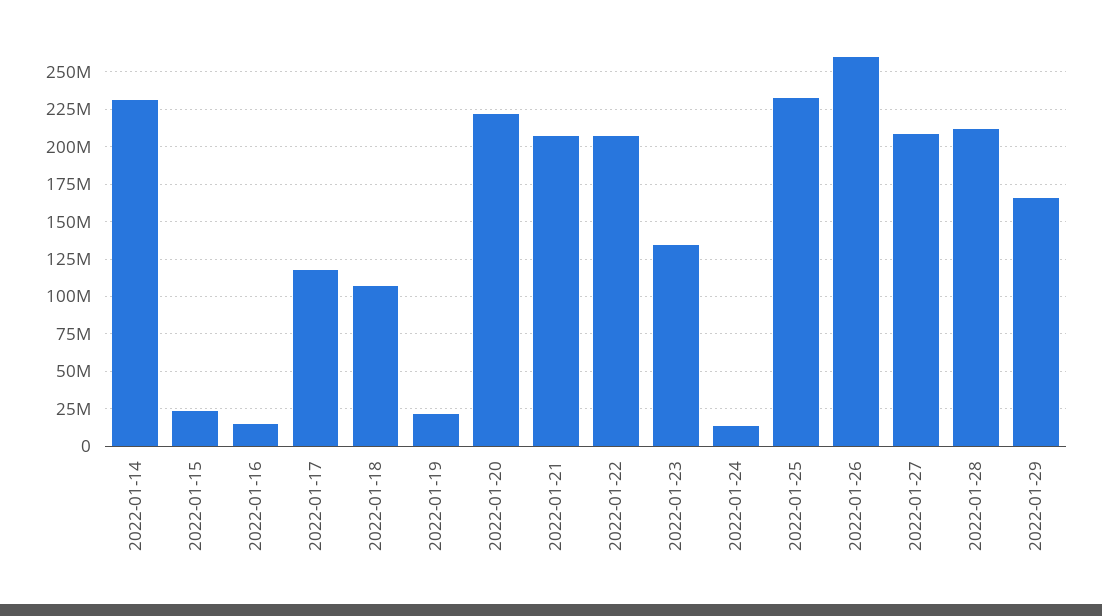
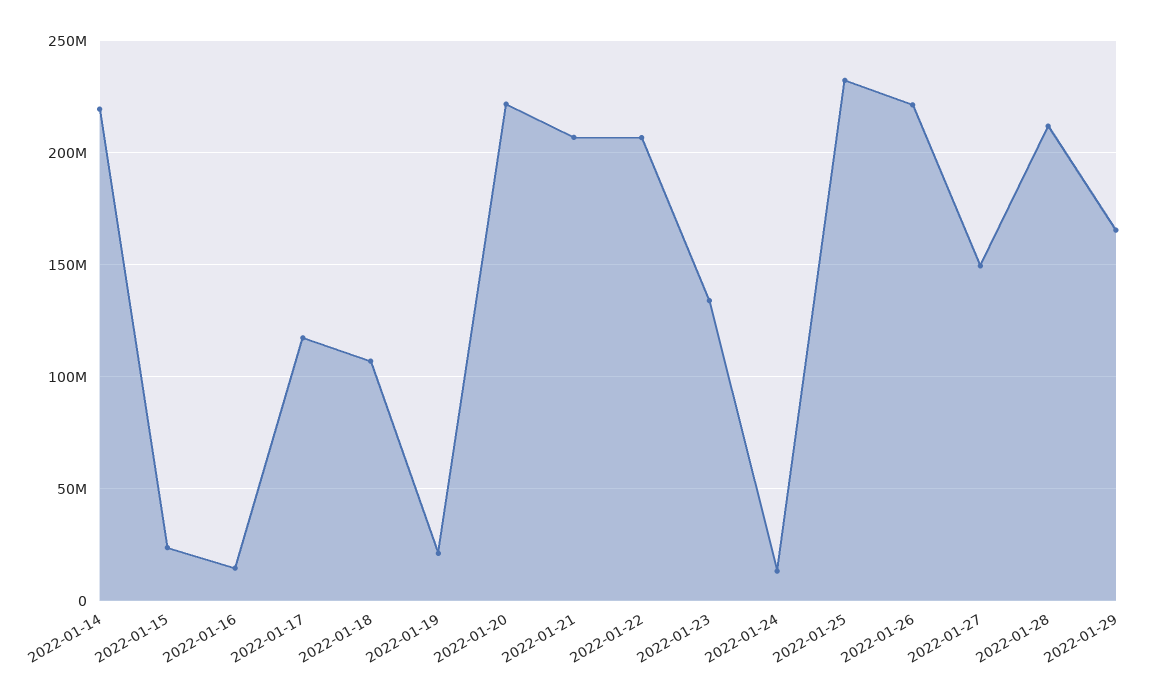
  {
-   "2022-01-14": 230000000,
+   "2022-01-14": 220000000,
    "2022-01-15": 25000000,
    "2022-01-16": 15000000,
    "2022-01-17": 115000000,
    "2022-01-18": 105000000,
    "2022-01-19": 20000000,
    "2022-01-20": 220000000,
    "2022-01-21": 205000000,
    "2022-01-22": 205000000,
    "2022-01-23": 135000000,
    "2022-01-24": 15000000,
    "2022-01-25": 230000000,
-   "2022-01-26": 260000000,
+   "2022-01-26": 220000000,
-   "2022-01-27": 210000000,
+   "2022-01-27": 150000000,
    "2022-01-28": 210000000,
    "2022-01-29": 165000000
  }

